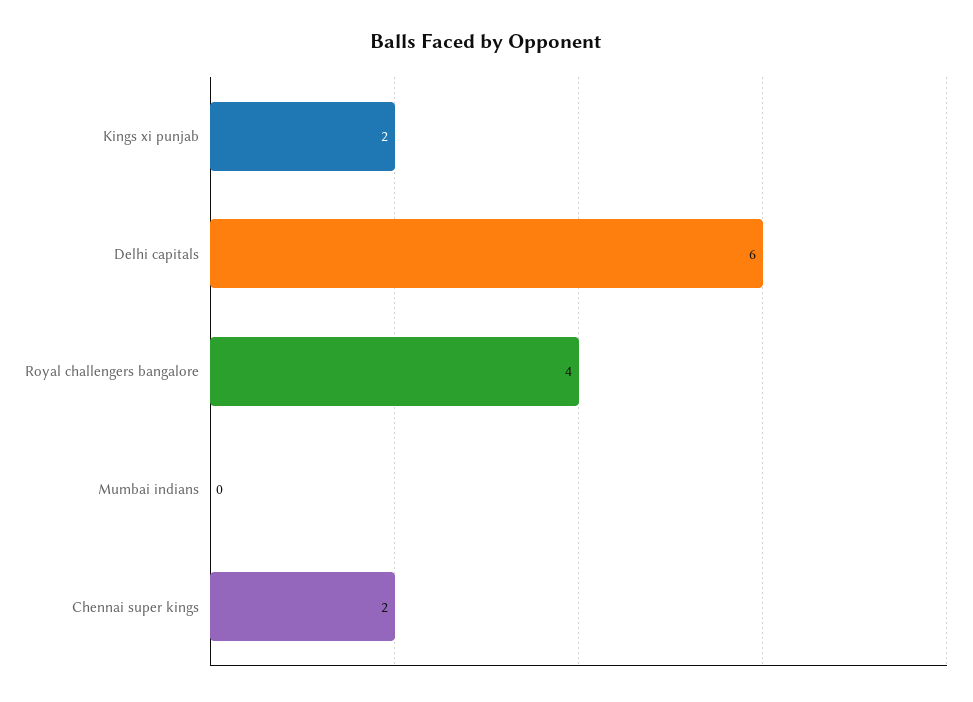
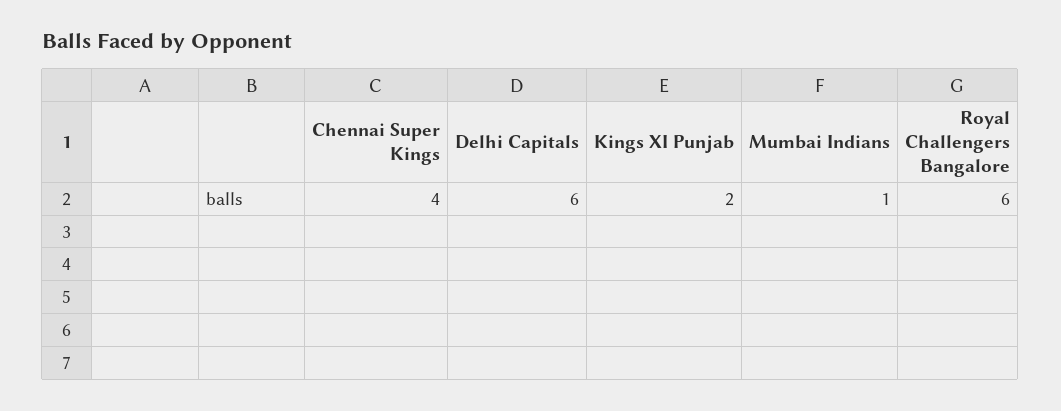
  {
    "Kings xi punjab": 2,
    "Delhi capitals": 6,
-   "Royal challengers bangalore": 4,
+   "Royal challengers bangalore": 6,
-   "Mumbai indians": 0,
+   "Mumbai indians": 1,
-   "Chennai super kings": 2
+   "Chennai super kings": 4
  }

